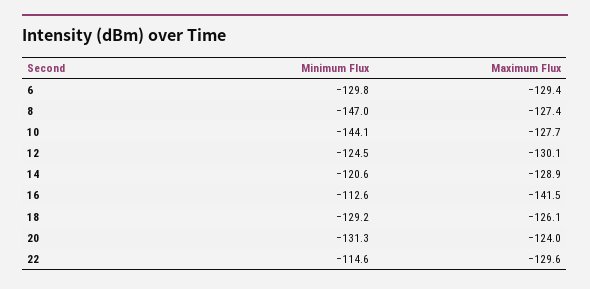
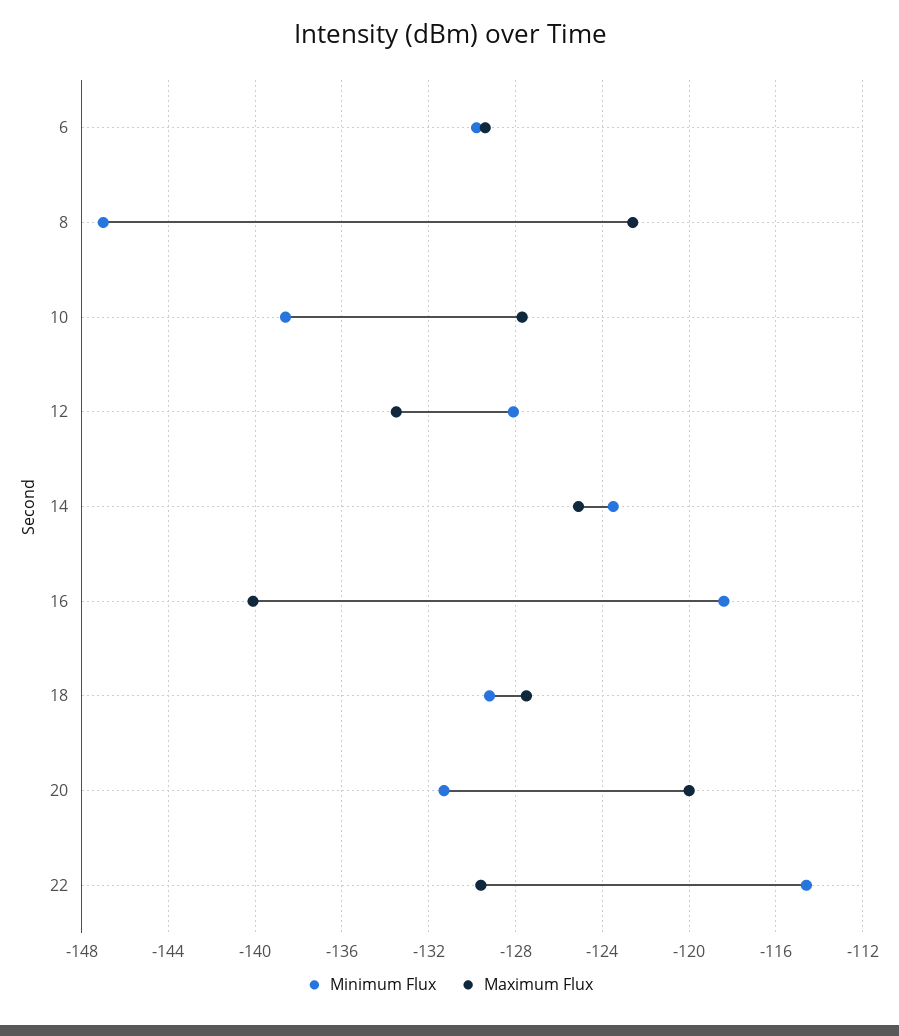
  {
    "Minimum Flux": {
      "6": -129.8,
      "8": -147,
-     "10": -144.1,
+     "10": -138.5,
-     "12": -124.5,
+     "12": -128,
-     "14": -120.6,
+     "14": -123.5,
-     "16": -112.6,
+     "16": -118.5,
      "18": -129.2,
      "20": -131.3,
      "22": -114.6
    },
    "Maximum Flux": {
      "6": -129.4,
-     "8": -127.4,
+     "8": -122.5,
      "10": -127.7,
-     "12": -130.1,
+     "12": -133.5,
-     "14": -128.9,
+     "14": -125,
-     "16": -141.5,
+     "16": -140,
-     "18": -126.1,
+     "18": -127.5,
-     "20": -124,
+     "20": -120,
      "22": -129.6
    }
  }

